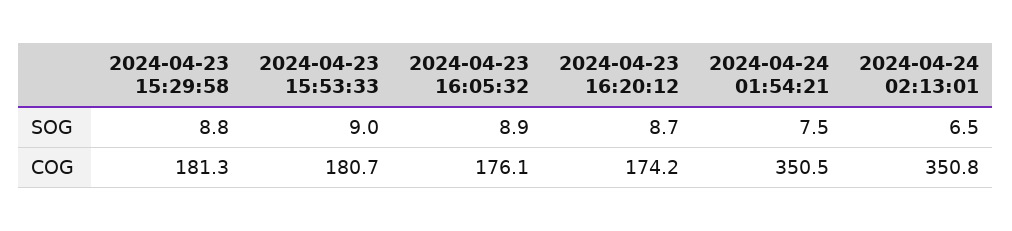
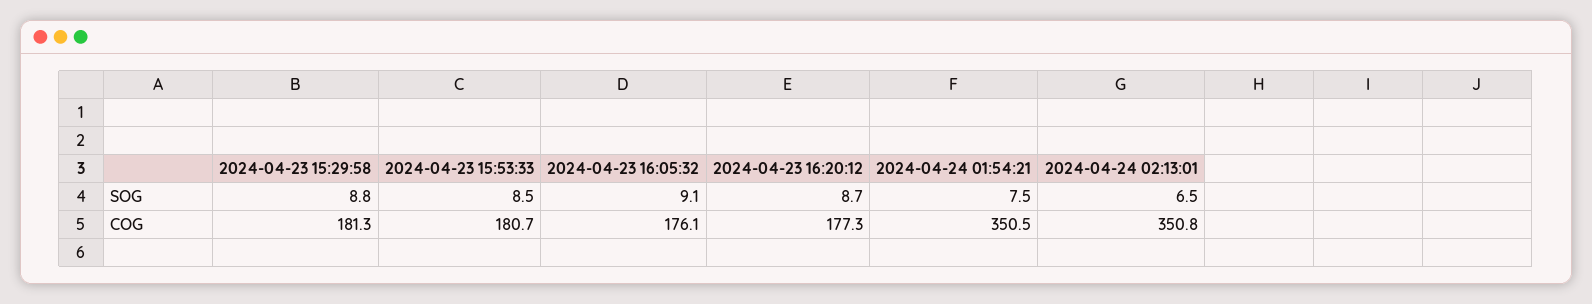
  {
    "2024-04-23 15:29:58": {
      "SOG": 8.8,
      "COG": 181.3
    },
    "2024-04-23 15:53:33": {
-     "SOG": 9,
+     "SOG": 8.5,
      "COG": 180.7
    },
    "2024-04-23 16:05:32": {
-     "SOG": 8.9,
+     "SOG": 9.1,
      "COG": 176.1
    },
    "2024-04-23 16:20:12": {
      "SOG": 8.7,
-     "COG": 174.2
+     "COG": 177.3
    },
    "2024-04-24 01:54:21": {
      "SOG": 7.5,
      "COG": 350.5
    },
    "2024-04-24 02:13:01": {
      "SOG": 6.5,
      "COG": 350.8
    }
  }

